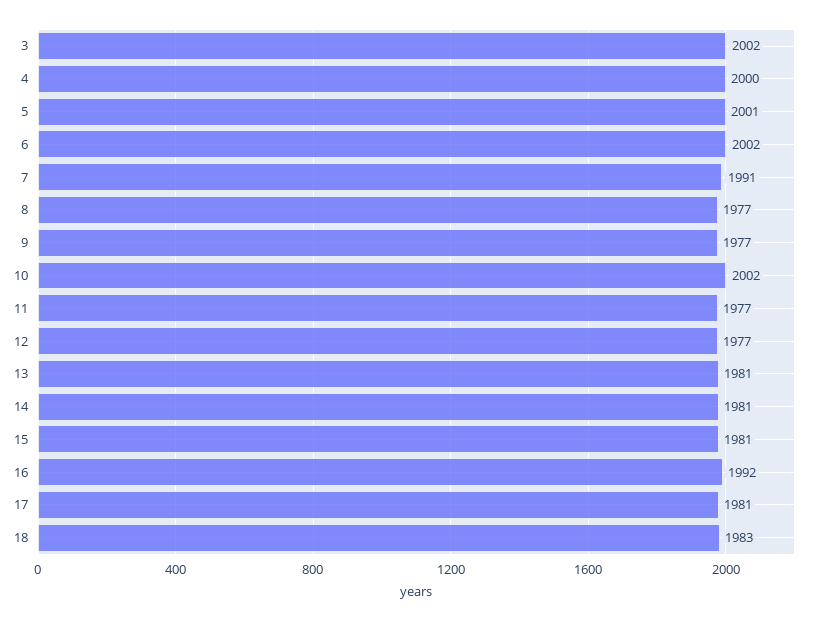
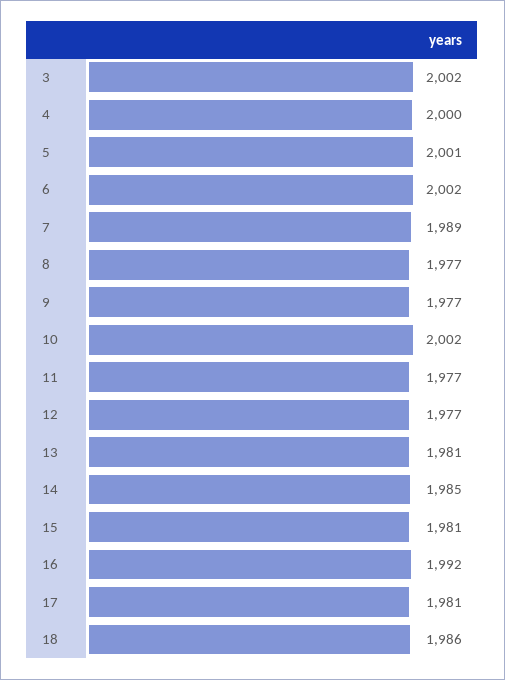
  {
    "3": 2002,
    "4": 2000,
    "5": 2001,
    "6": 2002,
-   "7": 1991,
+   "7": 1989,
    "8": 1977,
    "9": 1977,
    "10": 2002,
    "11": 1977,
    "12": 1977,
    "13": 1981,
-   "14": 1981,
+   "14": 1985,
    "15": 1981,
    "16": 1992,
    "17": 1981,
-   "18": 1983
+   "18": 1986
  }

